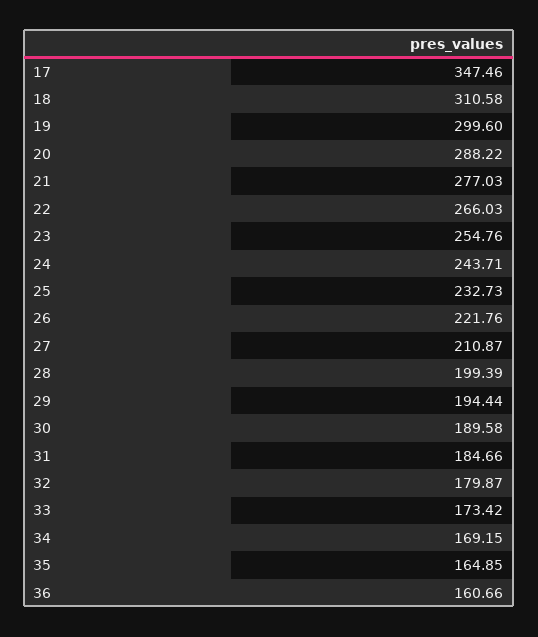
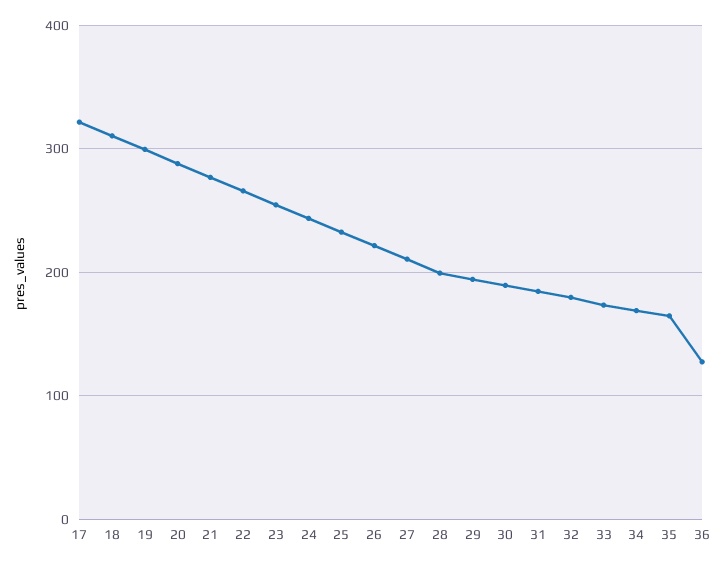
  {
-   "17": 347.46,
+   "17": 320,
    "18": 310.58,
    "19": 299.6,
    "20": 288.22,
    "21": 277.03,
    "22": 266.03,
    "23": 254.76,
    "24": 243.71,
    "25": 232.73,
    "26": 221.76,
    "27": 210.87,
    "28": 199.39,
    "29": 194.44,
    "30": 189.58,
    "31": 184.66,
    "32": 179.87,
    "33": 173.42,
    "34": 169.15,
    "35": 164.85,
-   "36": 160.66
+   "36": 130
  }

